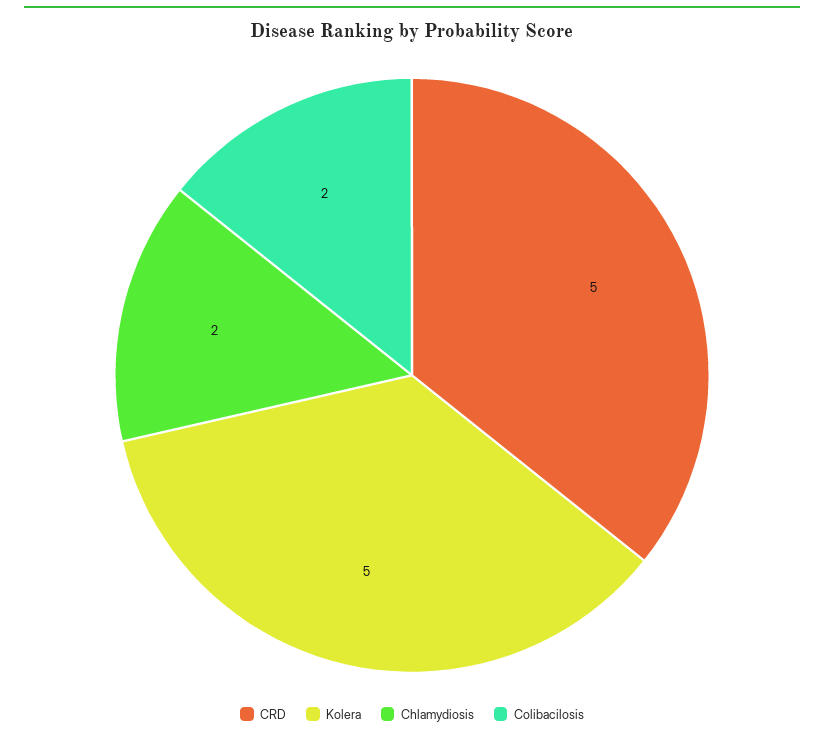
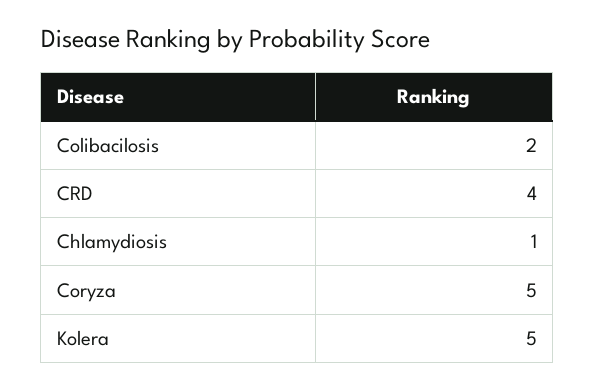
  {
-   "CRD": 5,
+   "CRD": 4,
    "Kolera": 5,
-   "Chlamydiosis": 2,
+   "Chlamydiosis": 1,
-   "Colibacilosis": 2
+   "Colibacilosis": 2,
+   "Coryza": 5
  }

